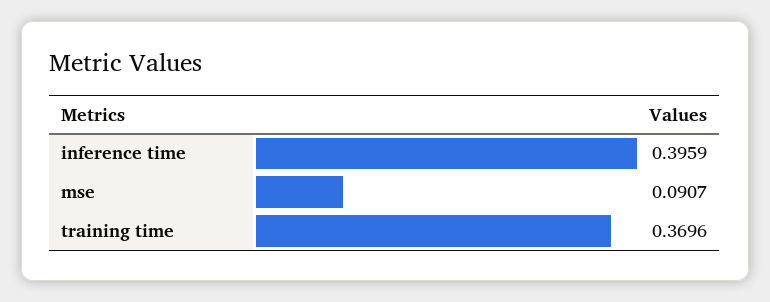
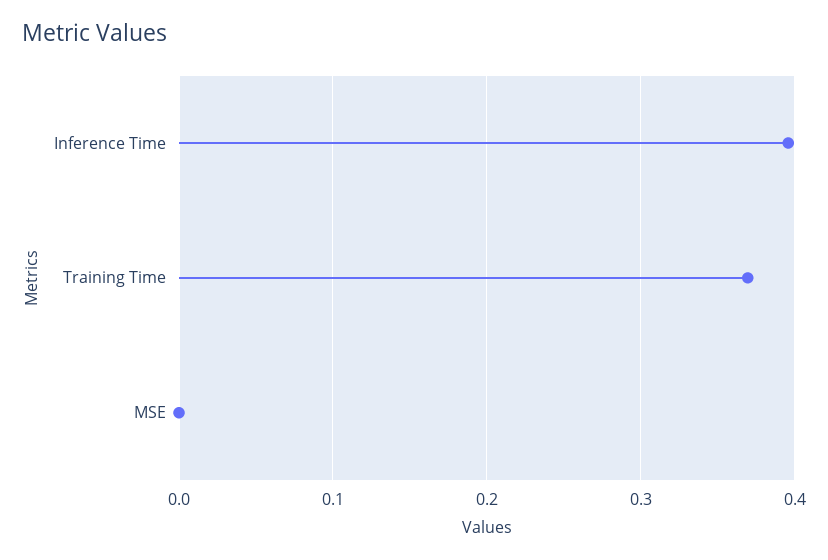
  {
    "inference time": 0.3959,
-   "mse": 0.0907,
+   "mse": 0,
    "training time": 0.3696
  }

